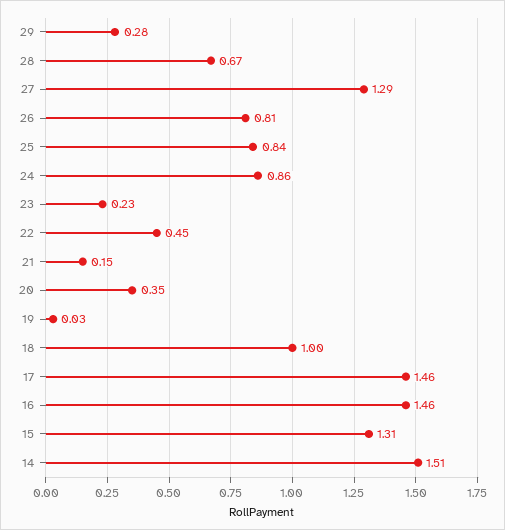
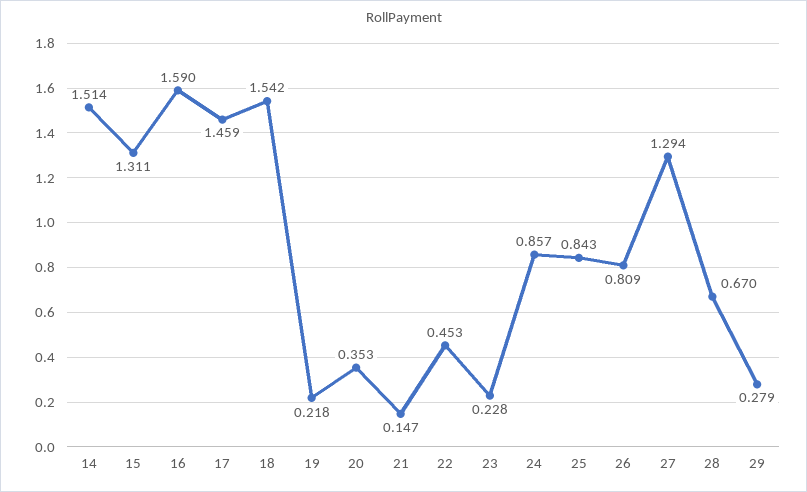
  {
    "29": 0.279,
    "28": 0.67,
    "27": 1.294,
    "26": 0.809,
    "25": 0.843,
    "24": 0.857,
    "23": 0.228,
    "22": 0.453,
    "21": 0.147,
    "20": 0.353,
-   "19": 0.03,
+   "19": 0.218,
-   "18": 1,
+   "18": 1.542,
    "17": 1.459,
-   "16": 1.46,
+   "16": 1.59,
    "15": 1.311,
    "14": 1.514
  }

